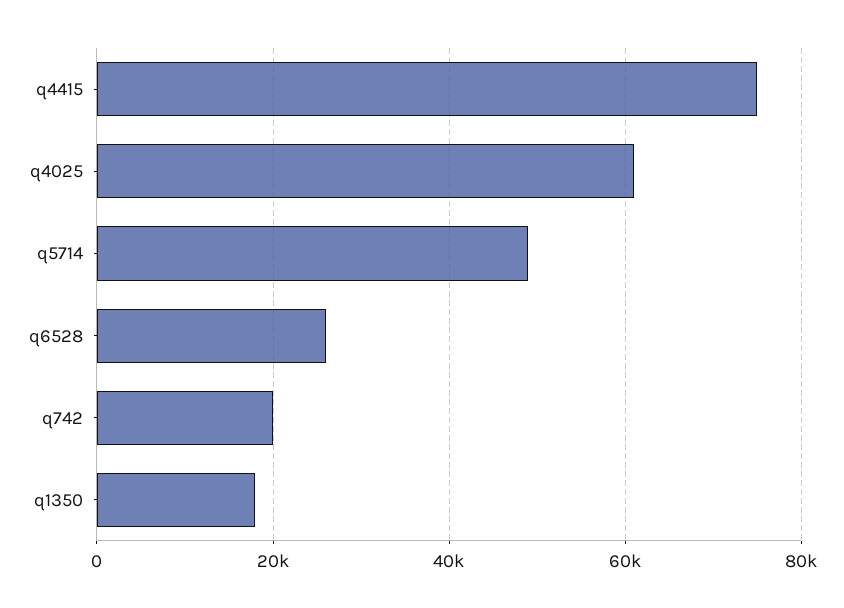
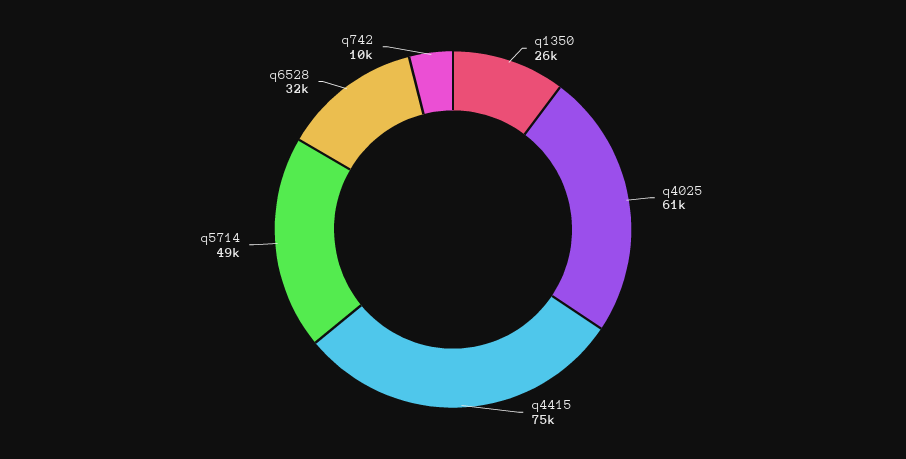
  {
    "q4415": 75000,
    "q4025": 61000,
    "q5714": 49000,
-   "q6528": 26000,
+   "q6528": 32000,
-   "q742": 20000,
+   "q742": 10000,
-   "q1350": 18000
+   "q1350": 26000
  }

